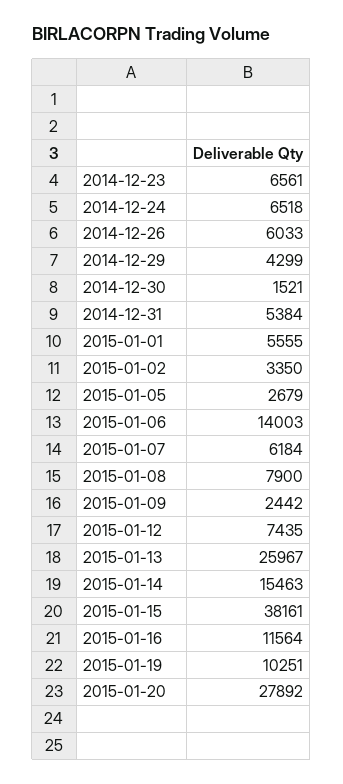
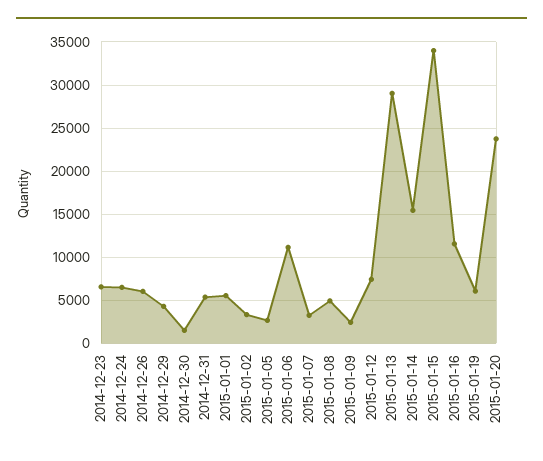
  {
    "2014-12-23": 6561,
    "2014-12-24": 6518,
    "2014-12-26": 6033,
    "2014-12-29": 4299,
    "2014-12-30": 1521,
    "2014-12-31": 5384,
    "2015-01-01": 5555,
    "2015-01-02": 3350,
    "2015-01-05": 2679,
-   "2015-01-06": 14003,
+   "2015-01-06": 11000,
-   "2015-01-07": 6184,
+   "2015-01-07": 3000,
-   "2015-01-08": 7900,
+   "2015-01-08": 5000,
    "2015-01-09": 2442,
    "2015-01-12": 7435,
-   "2015-01-13": 25967,
+   "2015-01-13": 29000,
    "2015-01-14": 15463,
-   "2015-01-15": 38161,
+   "2015-01-15": 34000,
    "2015-01-16": 11564,
-   "2015-01-19": 10251,
+   "2015-01-19": 6000,
-   "2015-01-20": 27892
+   "2015-01-20": 24000
  }

